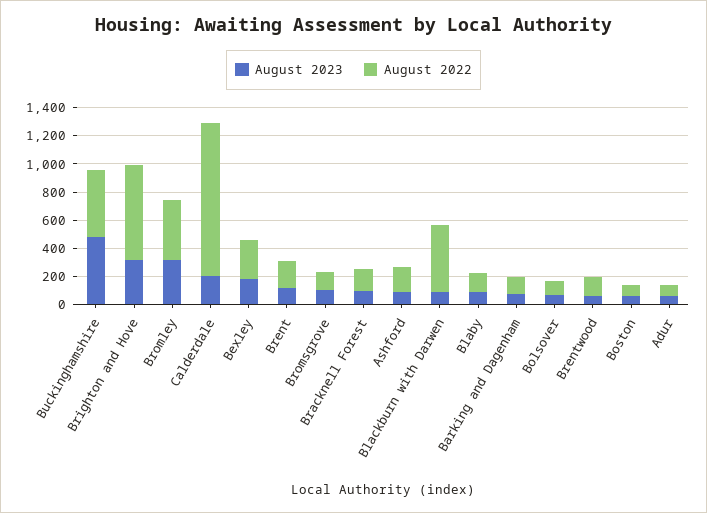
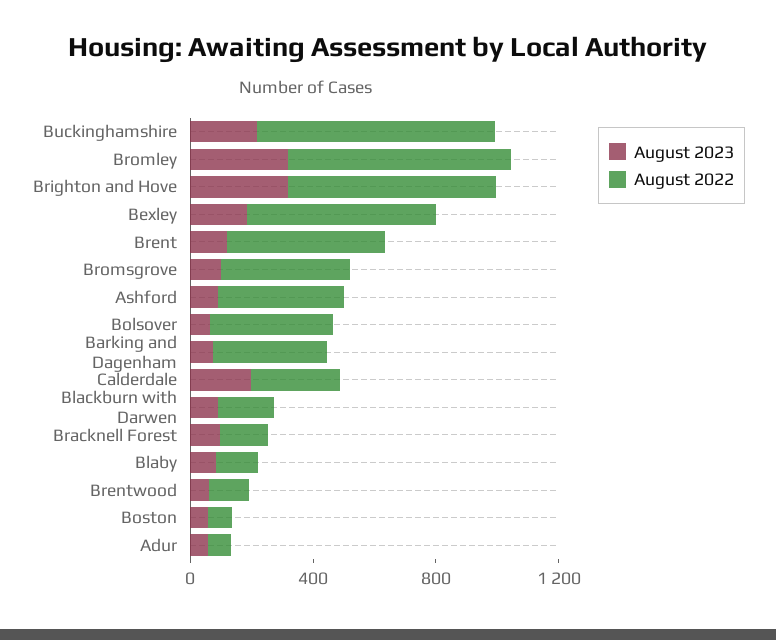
  {
    "August 2023": {
-     "Buckinghamshire": 500,
+     "Buckinghamshire": 200,
      "Brighton and Hove": 300,
      "Bromley": 300,
      "Calderdale": 200,
      "Bexley": 200,
      "Brent": 100,
      "Bromsgrove": 100,
      "Bracknell Forest": 100,
      "Ashford": 100,
      "Blackburn with Darwen": 100,
      "Blaby": 100,
      "Barking and Dagenham": 100,
      "Bolsover": 100,
      "Brentwood": 100,
      "Boston": 100,
      "Adur": 100
    },
    "August 2022": {
-     "Buckinghamshire": 500,
+     "Buckinghamshire": 800,
      "Brighton and Hove": 700,
-     "Bromley": 400,
+     "Bromley": 700,
-     "Calderdale": 1100,
+     "Calderdale": 300,
-     "Bexley": 300,
+     "Bexley": 600,
-     "Brent": 200,
+     "Brent": 500,
-     "Bromsgrove": 100,
+     "Bromsgrove": 400,
      "Bracknell Forest": 200,
-     "Ashford": 200,
+     "Ashford": 400,
-     "Blackburn with Darwen": 500,
+     "Blackburn with Darwen": 200,
      "Blaby": 100,
-     "Barking and Dagenham": 100,
+     "Barking and Dagenham": 400,
-     "Bolsover": 100,
+     "Bolsover": 400,
      "Brentwood": 100,
      "Boston": 100,
      "Adur": 100
    }
  }

